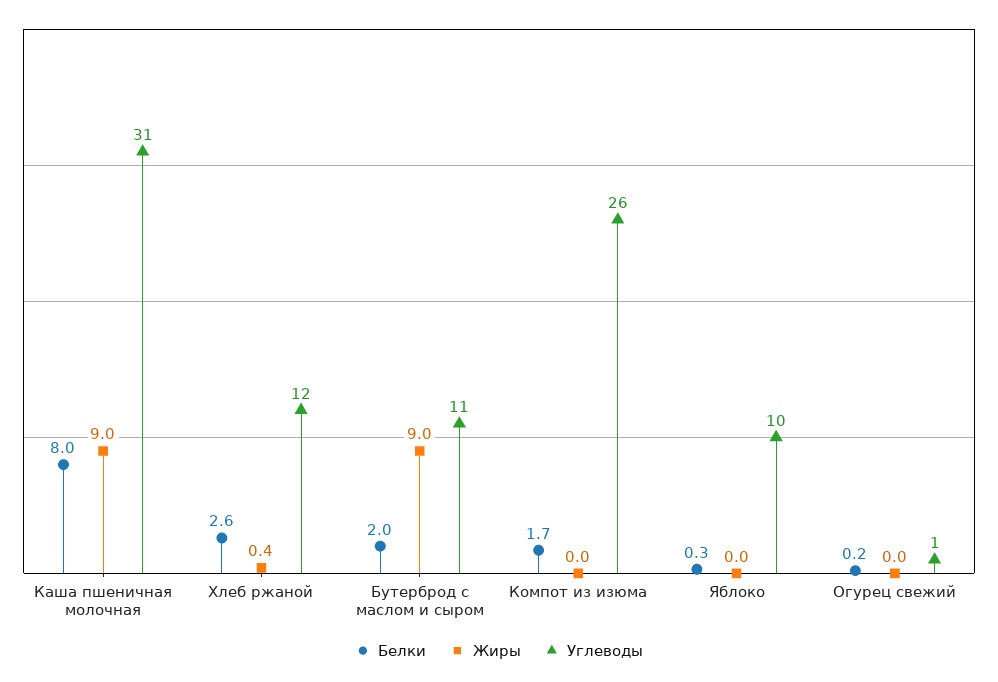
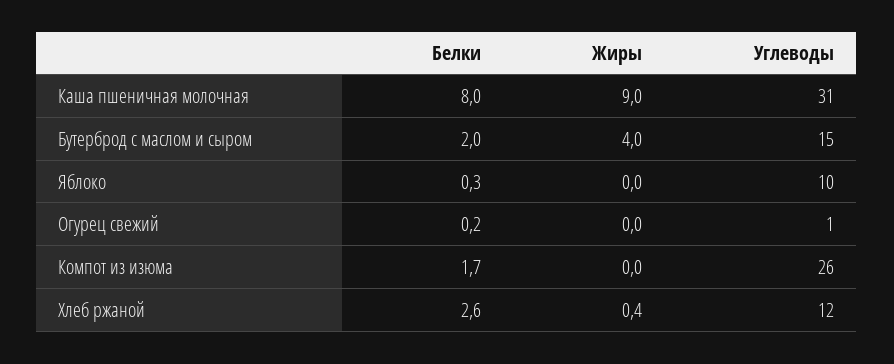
  {
    "Белки": {
      "Каша пшеничная молочная": 8,
      "Хлеб ржаной": 2.6,
      "Бутерброд с маслом и сыром": 2,
      "Компот из изюма": 1.7,
      "Яблоко": 0.3,
      "Огурец свежий": 0.2
    },
    "Жиры": {
      "Каша пшеничная молочная": 9,
      "Хлеб ржаной": 0.4,
-     "Бутерброд с маслом и сыром": 9,
+     "Бутерброд с маслом и сыром": 4,
      "Компот из изюма": 0,
      "Яблоко": 0,
      "Огурец свежий": 0
    },
    "Углеводы": {
      "Каша пшеничная молочная": 31,
      "Хлеб ржаной": 12,
-     "Бутерброд с маслом и сыром": 11,
+     "Бутерброд с маслом и сыром": 15,
      "Компот из изюма": 26,
      "Яблоко": 10,
      "Огурец свежий": 1
    }
  }

